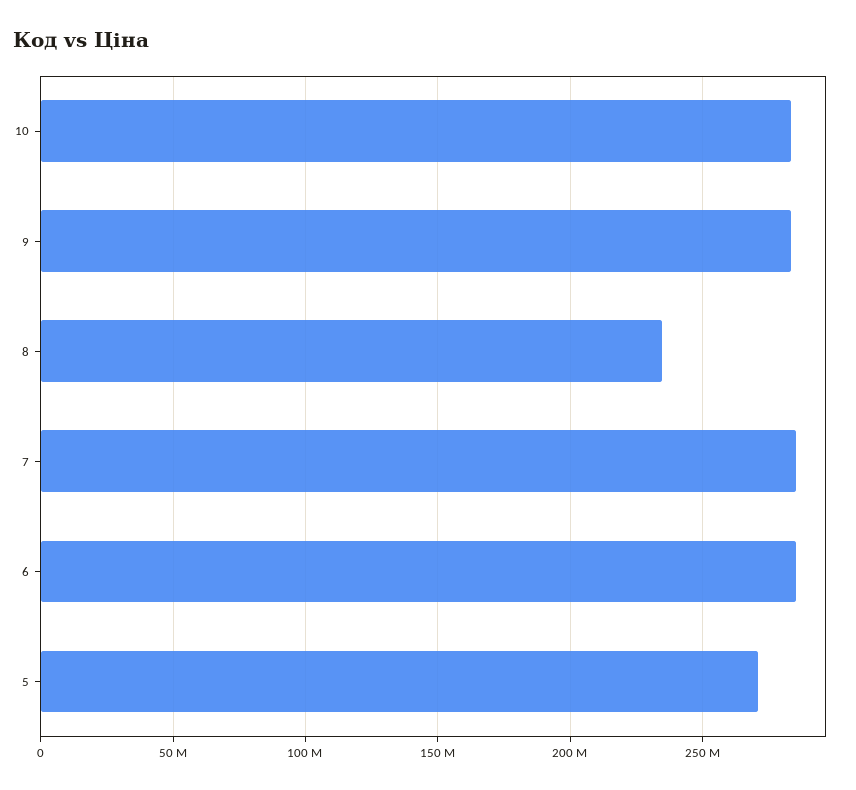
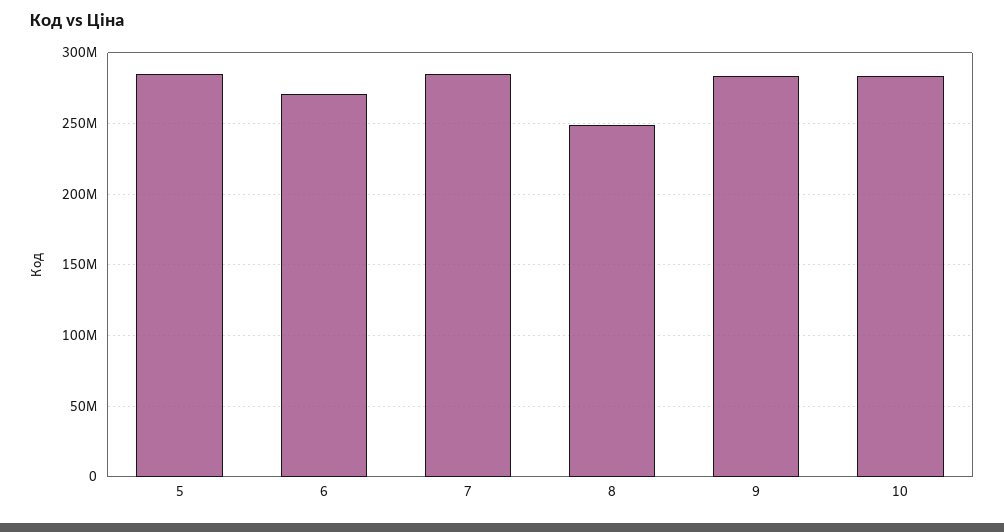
  {
    "10": 285000000,
    "9": 285000000,
-   "8": 235000000,
+   "8": 250000000,
    "7": 285000000,
-   "6": 285000000,
+   "6": 270000000,
-   "5": 270000000
+   "5": 285000000
  }

